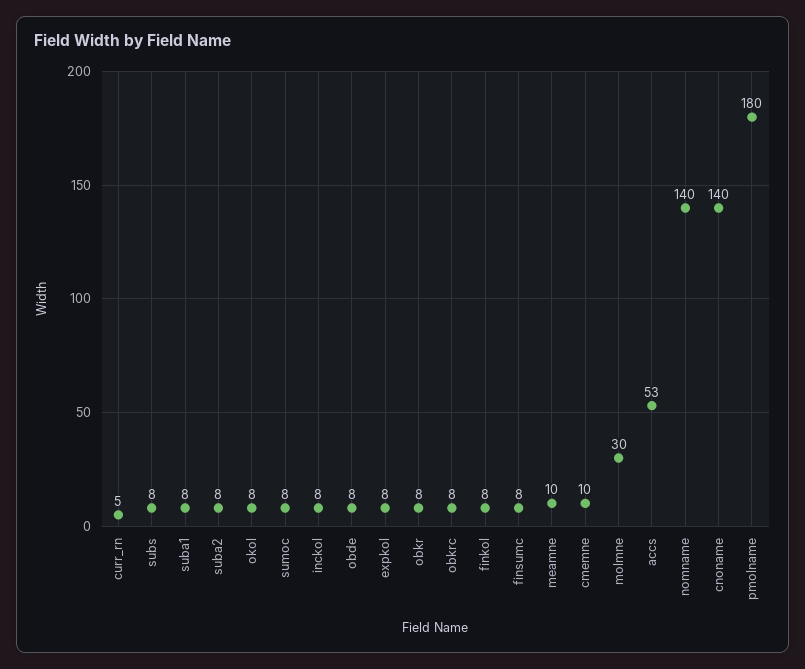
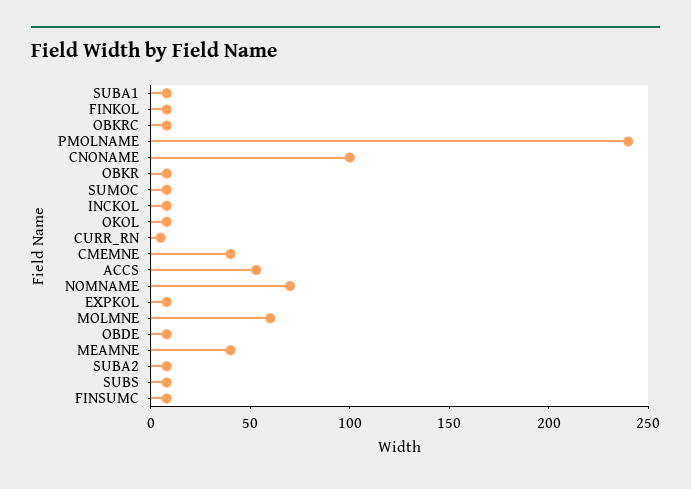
  {
    "curr_rn": 5,
    "subs": 8,
    "suba1": 8,
    "suba2": 8,
    "okol": 8,
    "sumoc": 8,
    "inckol": 8,
    "obde": 8,
    "expkol": 8,
    "obkr": 8,
    "obkrc": 8,
    "finkol": 8,
    "finsumc": 8,
-   "meamne": 10,
+   "meamne": 40,
-   "cmemne": 10,
+   "cmemne": 40,
-   "molmne": 30,
+   "molmne": 60,
    "accs": 53,
-   "nomname": 140,
+   "nomname": 70,
-   "cnoname": 140,
+   "cnoname": 100,
-   "pmolname": 180
+   "pmolname": 240
  }

